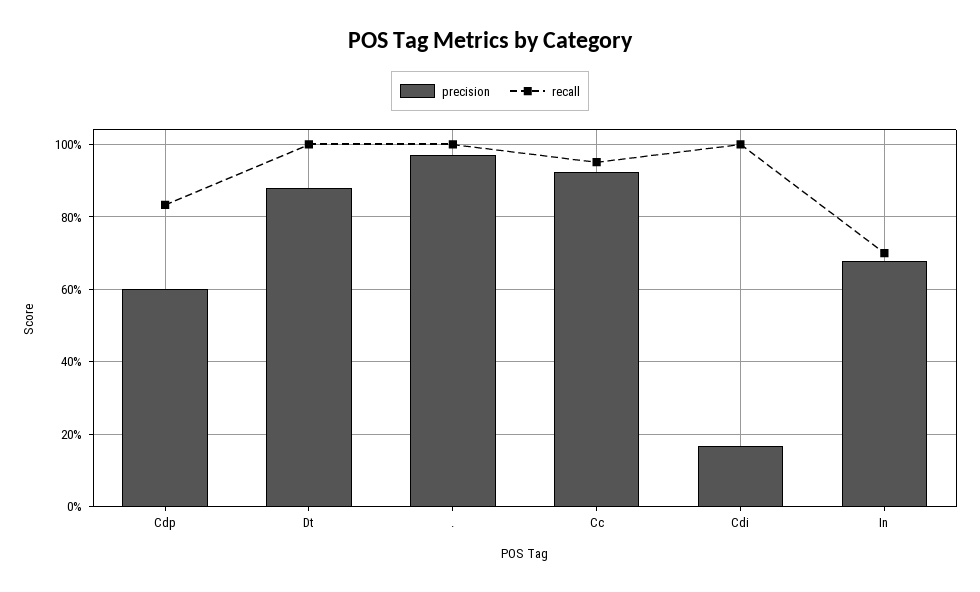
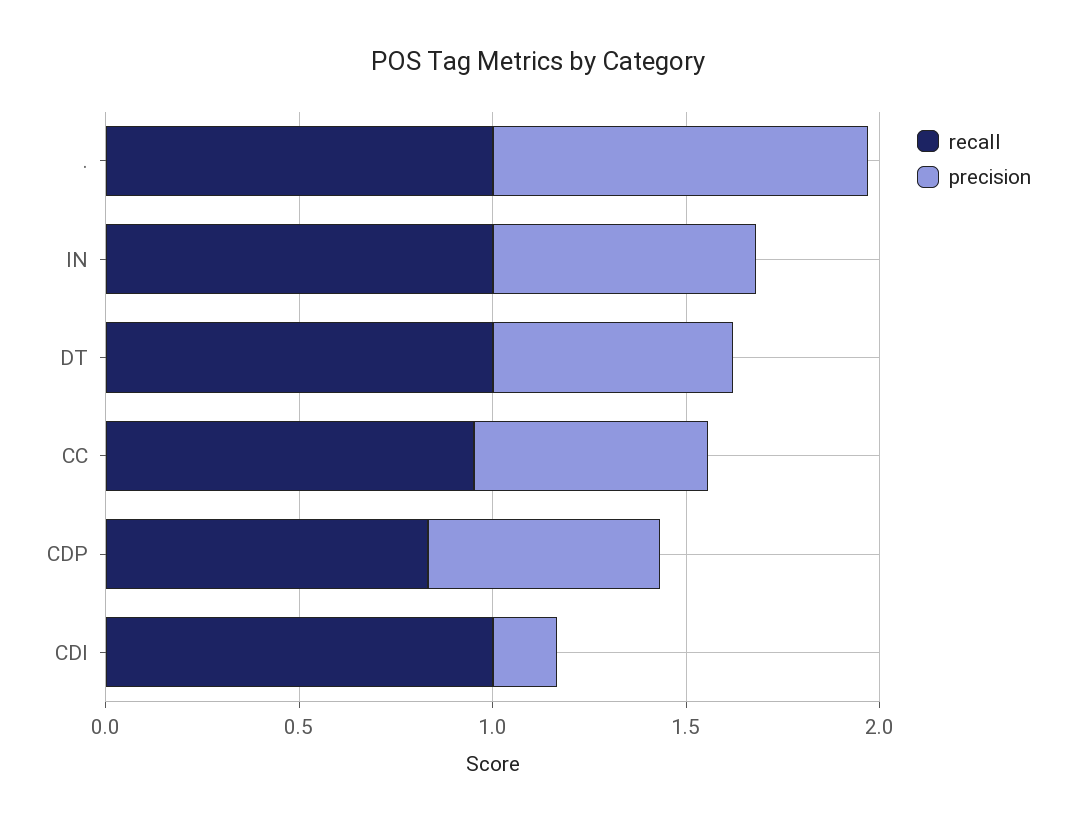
  {
    "precision": {
      "Cdp": 0.6,
-     "Dt": 0.88,
+     "Dt": 0.6,
      ".": 0.98,
-     "Cc": 0.92,
+     "Cc": 0.6,
      "Cdi": 0.16,
      "In": 0.68
    },
    "recall": {
      "Cdp": 0.84,
      "Dt": 1,
      ".": 1,
      "Cc": 0.96,
      "Cdi": 1,
-     "In": 0.7
+     "In": 1
    }
  }

